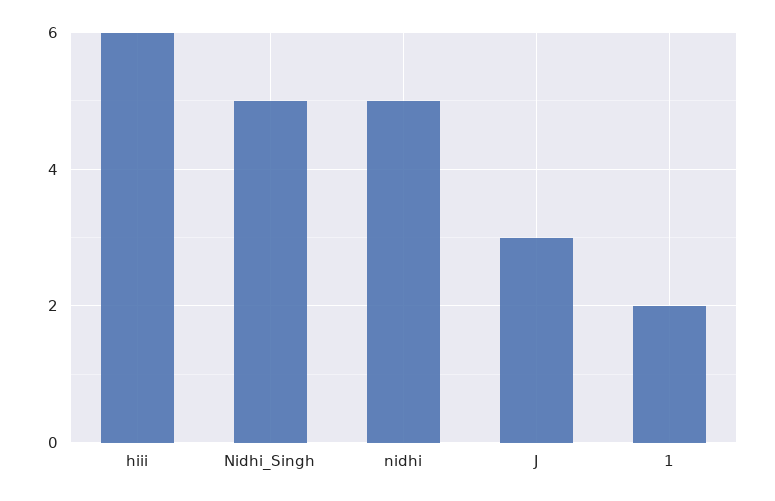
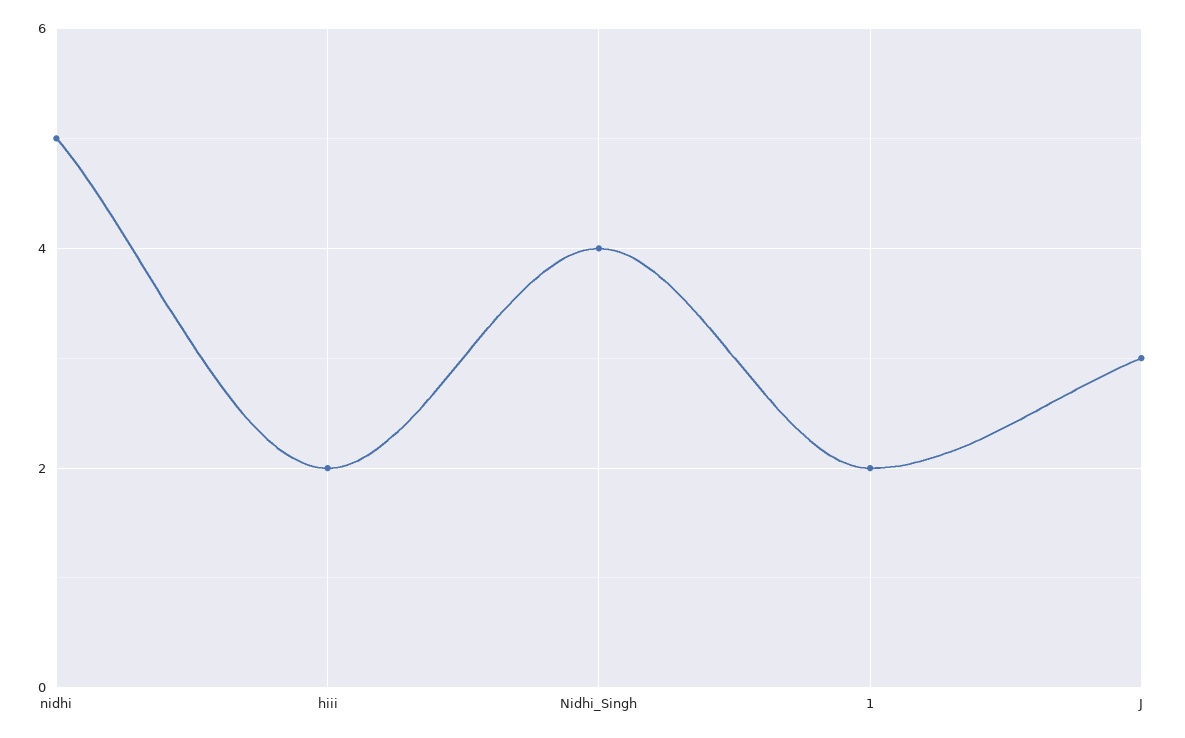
  {
-   "hiii": 6,
+   "hiii": 2,
-   "Nidhi_Singh": 5,
+   "Nidhi_Singh": 4,
    "nidhi": 5,
    "J": 3,
    "1": 2
  }

